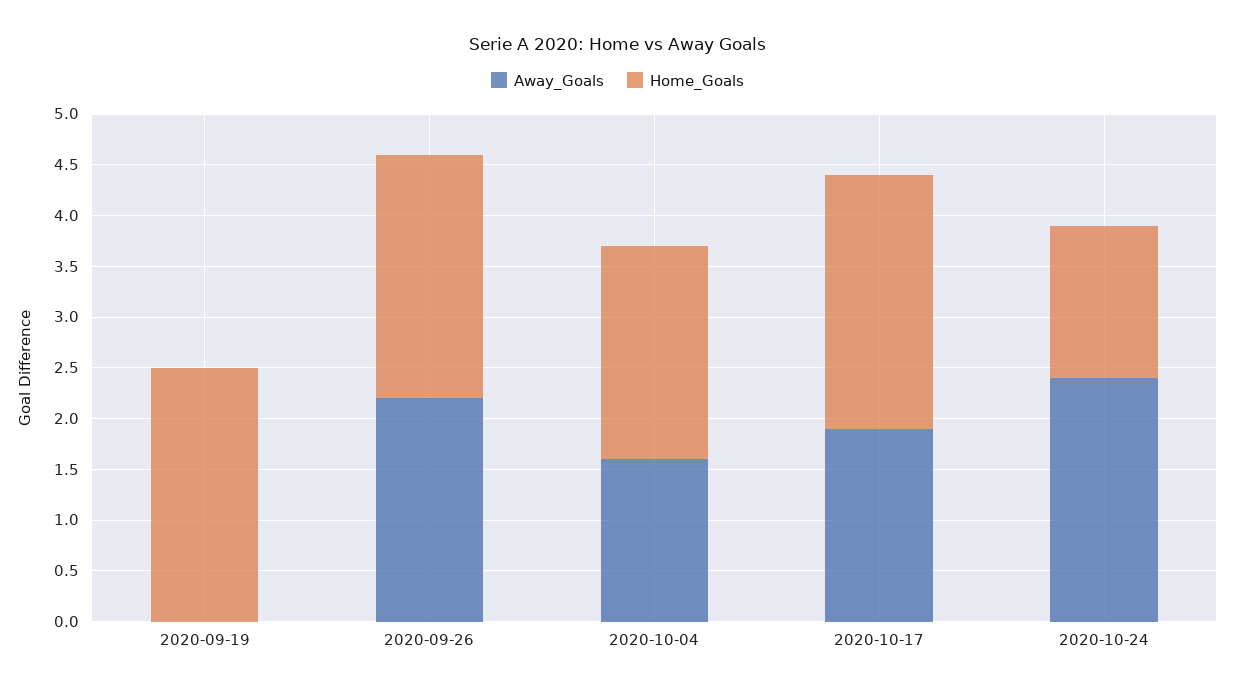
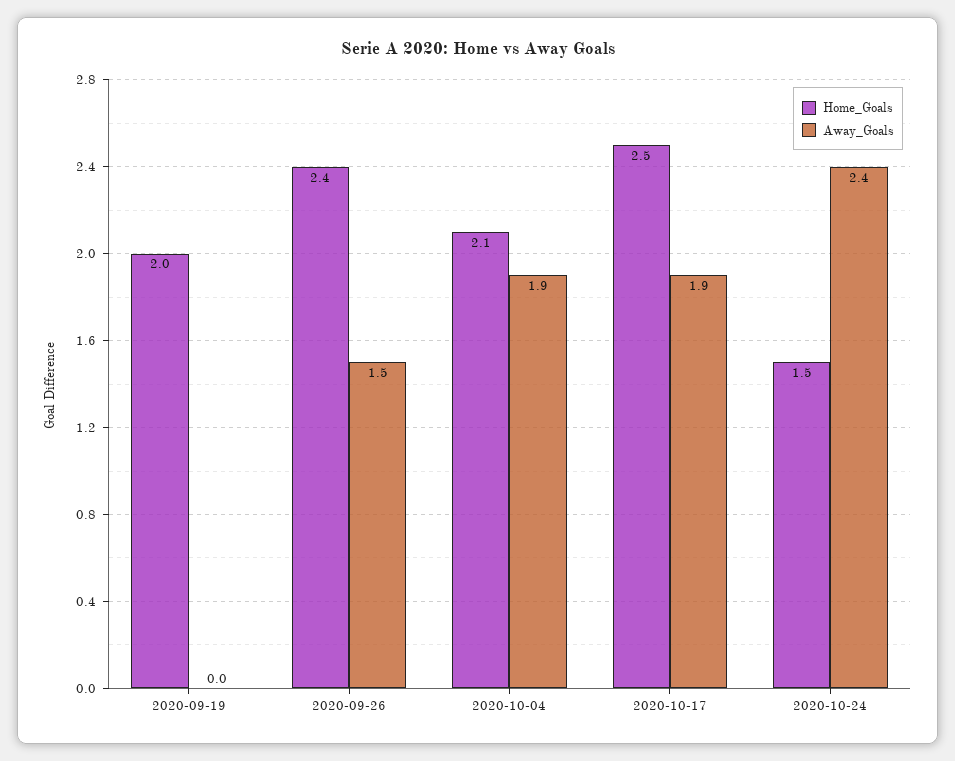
  {
    "Away_Goals": {
      "2020-09-19": 0,
-     "2020-09-26": 2.2,
+     "2020-09-26": 1.5,
-     "2020-10-04": 1.6,
+     "2020-10-04": 1.9,
      "2020-10-17": 1.9,
      "2020-10-24": 2.4
    },
    "Home_Goals": {
-     "2020-09-19": 2.5,
+     "2020-09-19": 2,
      "2020-09-26": 2.4,
      "2020-10-04": 2.1,
      "2020-10-17": 2.5,
      "2020-10-24": 1.5
    }
  }

